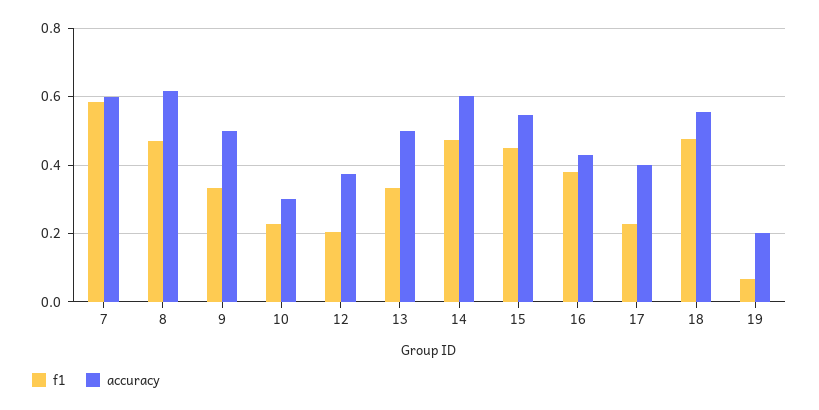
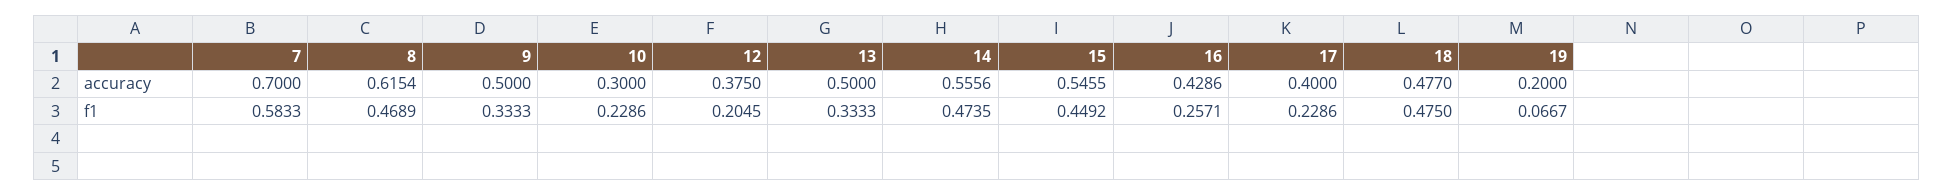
  {
    "f1": {
      "7": 0.5833,
      "8": 0.4689,
      "9": 0.3333,
      "10": 0.2286,
      "12": 0.2045,
      "13": 0.3333,
      "14": 0.4735,
      "15": 0.4492,
-     "16": 0.38,
+     "16": 0.2571,
      "17": 0.2286,
      "18": 0.475,
      "19": 0.0667
    },
    "accuracy": {
-     "7": 0.6,
+     "7": 0.7,
      "8": 0.6154,
      "9": 0.5,
      "10": 0.3,
      "12": 0.375,
      "13": 0.5,
-     "14": 0.6,
+     "14": 0.5556,
      "15": 0.5455,
      "16": 0.4286,
      "17": 0.4,
-     "18": 0.56,
+     "18": 0.477,
      "19": 0.2
    }
  }

